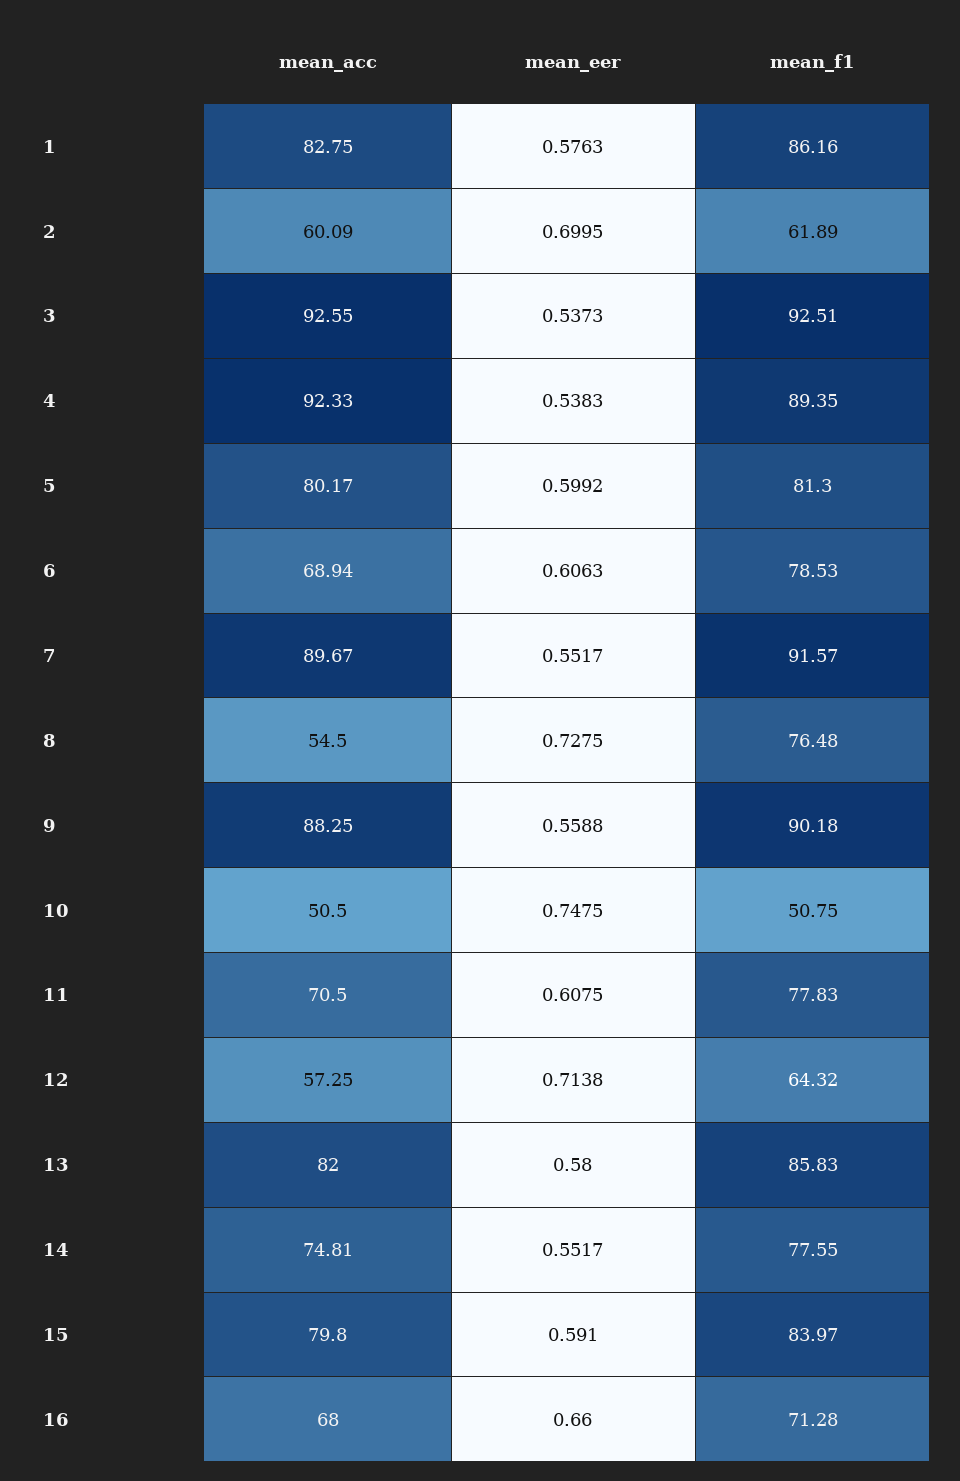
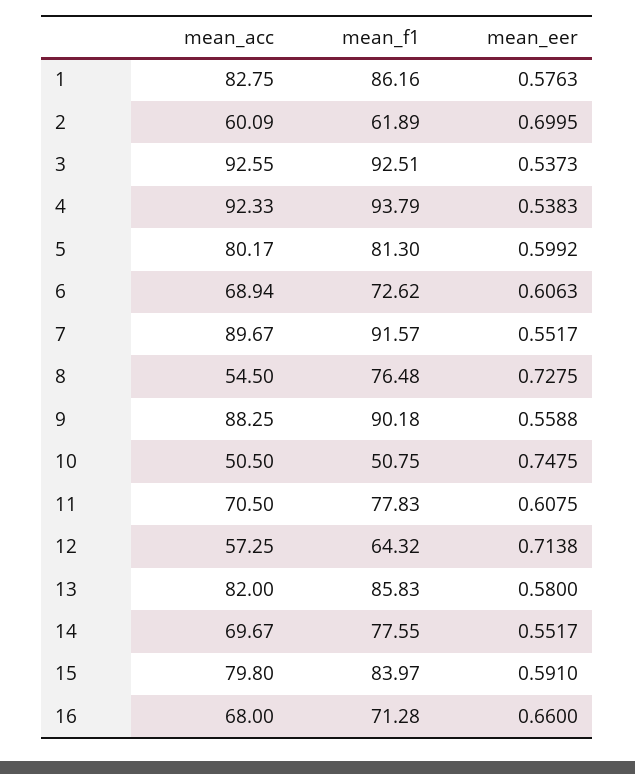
  {
    "mean_acc": {
      "1": 82.75,
      "2": 60.09,
      "3": 92.55,
      "4": 92.33,
      "5": 80.17,
      "6": 68.94,
      "7": 89.67,
      "8": 54.5,
      "9": 88.25,
      "10": 50.5,
      "11": 70.5,
      "12": 57.25,
      "13": 82,
-     "14": 74.81,
+     "14": 69.67,
      "15": 79.8,
      "16": 68
    },
    "mean_eer": {
      "1": 0.5763,
      "2": 0.6995,
      "3": 0.5373,
      "4": 0.5383,
      "5": 0.5992,
      "6": 0.6063,
      "7": 0.5517,
      "8": 0.7275,
      "9": 0.5588,
      "10": 0.7475,
      "11": 0.6075,
      "12": 0.7138,
      "13": 0.58,
      "14": 0.5517,
      "15": 0.591,
      "16": 0.66
    },
    "mean_f1": {
      "1": 86.16,
      "2": 61.89,
      "3": 92.51,
-     "4": 89.35,
+     "4": 93.79,
      "5": 81.3,
-     "6": 78.53,
+     "6": 72.62,
      "7": 91.57,
      "8": 76.48,
      "9": 90.18,
      "10": 50.75,
      "11": 77.83,
      "12": 64.32,
      "13": 85.83,
      "14": 77.55,
      "15": 83.97,
      "16": 71.28
    }
  }

